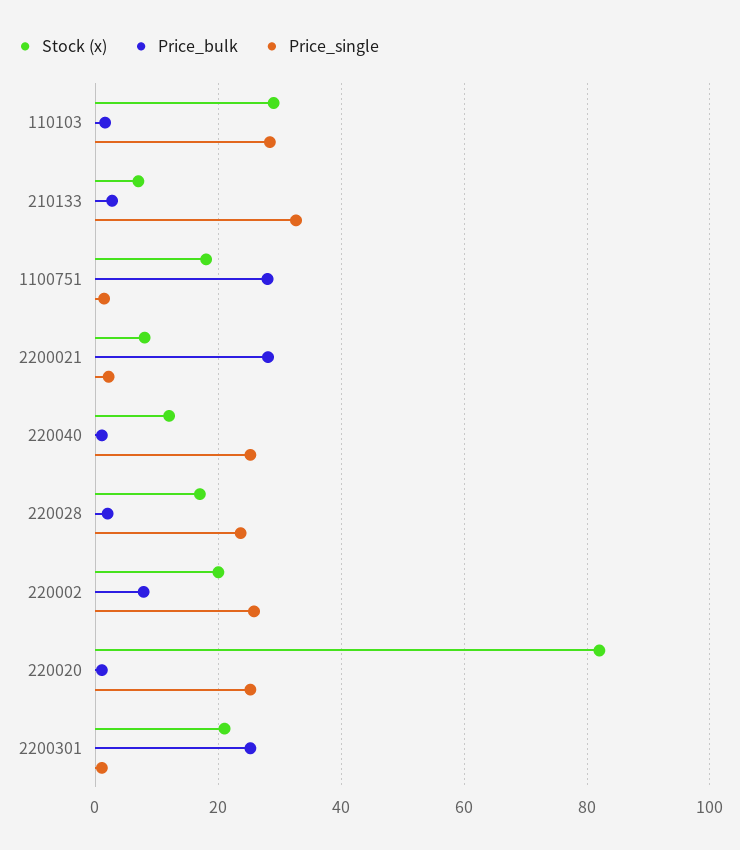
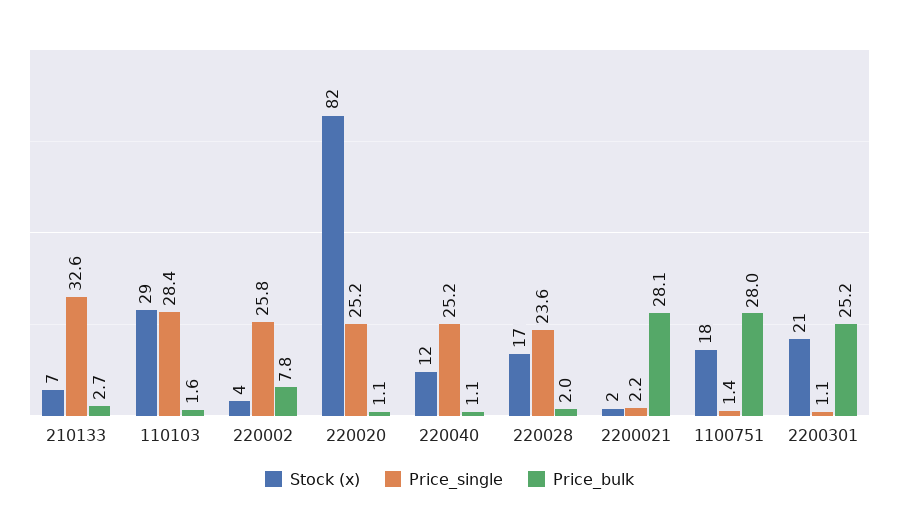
  {
    "Stock (x)": {
      "110103": 29,
      "210133": 7,
      "1100751": 18,
-     "2200021": 8,
+     "2200021": 2,
      "220040": 12,
      "220028": 17,
-     "220002": 20,
+     "220002": 4,
      "220020": 82,
      "2200301": 21
    },
    "Price_bulk": {
      "110103": 1.6,
      "210133": 2.7,
      "1100751": 28,
      "2200021": 28.1,
      "220040": 1.1,
      "220028": 2,
      "220002": 7.8,
      "220020": 1.1,
      "2200301": 25.2
    },
    "Price_single": {
      "110103": 28.4,
      "210133": 32.6,
      "1100751": 1.4,
      "2200021": 2.2,
      "220040": 25.2,
      "220028": 23.6,
      "220002": 25.8,
      "220020": 25.2,
      "2200301": 1.1
    }
  }

